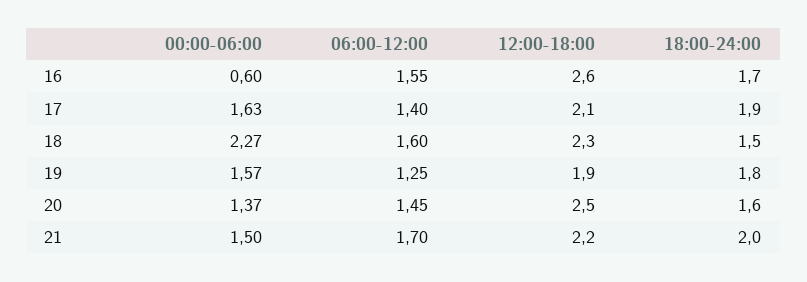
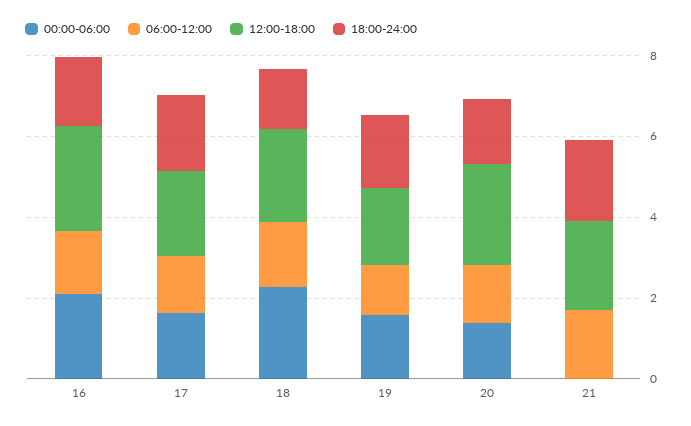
  {
    "00:00-06:00": {
-     "16": 0.6,
+     "16": 2,
      "17": 1.63,
      "18": 2.27,
      "19": 1.57,
      "20": 1.37,
-     "21": 1.5
+     "21": 0
    },
    "06:00-12:00": {
      "16": 1.55,
      "17": 1.4,
      "18": 1.6,
      "19": 1.25,
      "20": 1.45,
      "21": 1.7
    },
    "12:00-18:00": {
      "16": 2.6,
      "17": 2.1,
      "18": 2.3,
      "19": 1.9,
      "20": 2.5,
      "21": 2.2
    },
    "18:00-24:00": {
      "16": 1.7,
      "17": 1.9,
      "18": 1.5,
      "19": 1.8,
      "20": 1.6,
      "21": 2
    }
  }

